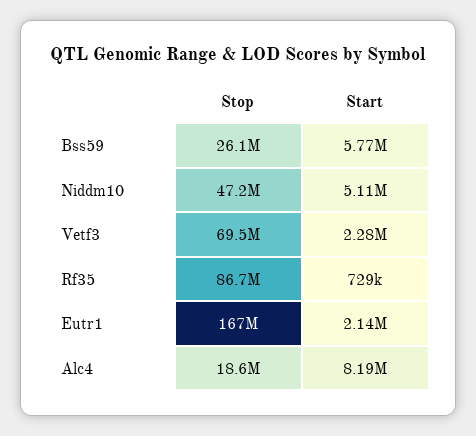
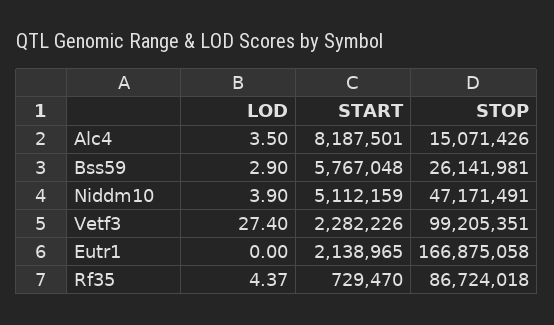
  {
    "Stop": {
      "Bss59": 26141981,
      "Niddm10": 47171491,
-     "Vetf3": 69500000,
+     "Vetf3": 99205351,
      "Rf35": 86724018,
      "Eutr1": 166875058,
-     "Alc4": 18600000
+     "Alc4": 15071426
    },
    "Start": {
      "Bss59": 5767048,
      "Niddm10": 5112159,
      "Vetf3": 2282226,
      "Rf35": 729470,
      "Eutr1": 2138965,
      "Alc4": 8187501
-   }
+   },
+   "LOD": {
+     "Alc4": 3.5,
+     "Bss59": 2.9,
+     "Niddm10": 3.9,
+     "Vetf3": 27.4,
+     "Eutr1": 0,
+     "Rf35": 4.37
+   }
  }

